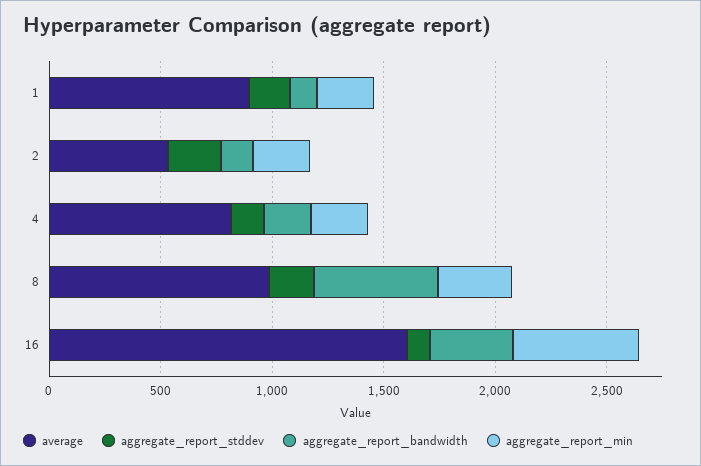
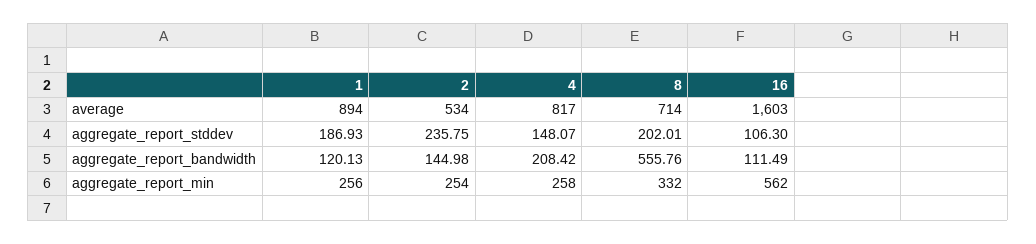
  {
    "average": {
      "1": 894,
      "2": 534,
      "4": 817,
-     "8": 1000,
+     "8": 714,
      "16": 1603
    },
    "aggregate_report_stddev": {
      "1": 186.93,
      "2": 235.75,
      "4": 148.07,
      "8": 202.01,
      "16": 106.3
    },
    "aggregate_report_bandwidth": {
      "1": 120.13,
      "2": 144.98,
      "4": 208.42,
      "8": 555.76,
-     "16": 400
+     "16": 111.49
    },
    "aggregate_report_min": {
      "1": 256,
      "2": 254,
      "4": 258,
      "8": 332,
      "16": 562
    }
  }

